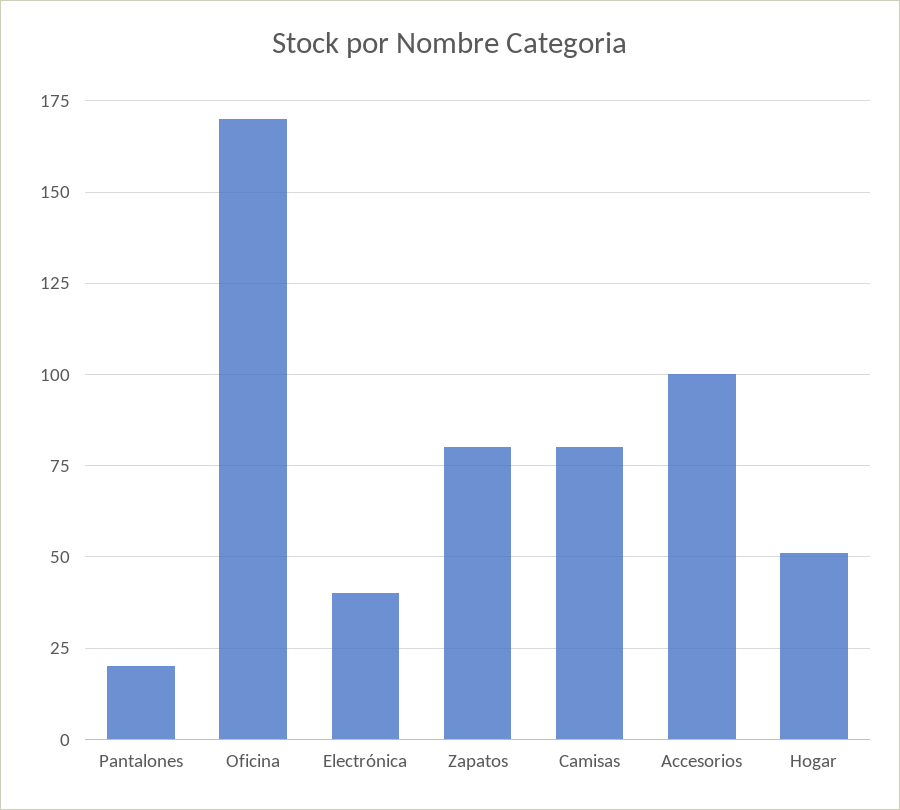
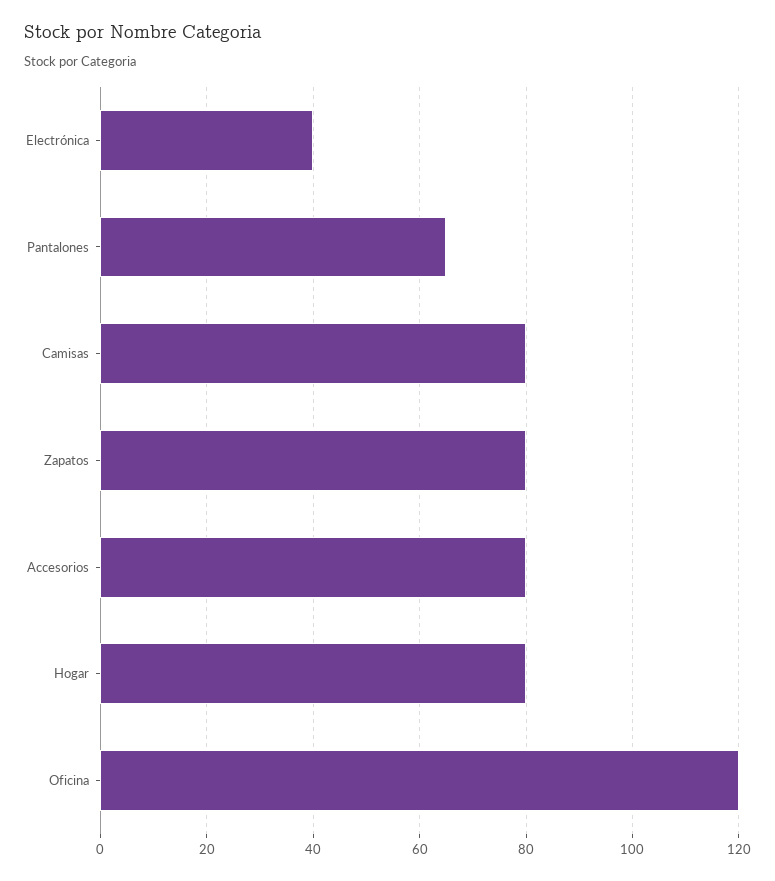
  {
-   "Pantalones": 20,
+   "Pantalones": 65,
-   "Oficina": 170,
+   "Oficina": 120,
    "Electrónica": 40,
    "Zapatos": 80,
    "Camisas": 80,
-   "Accesorios": 100,
+   "Accesorios": 80,
-   "Hogar": 50
+   "Hogar": 80
  }

